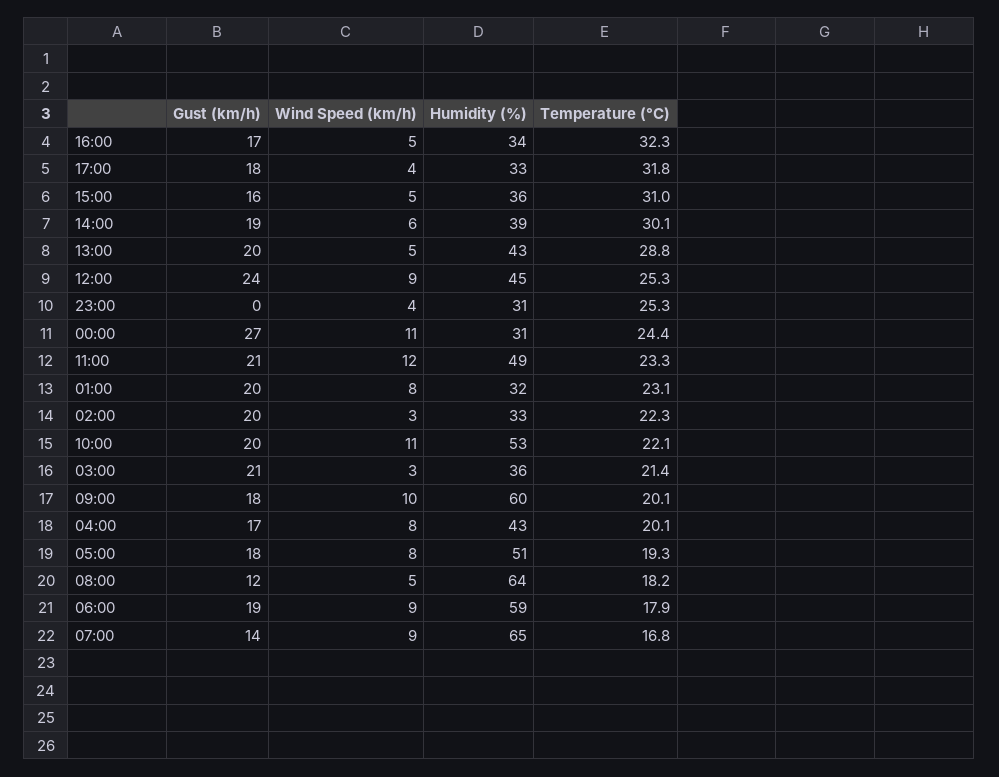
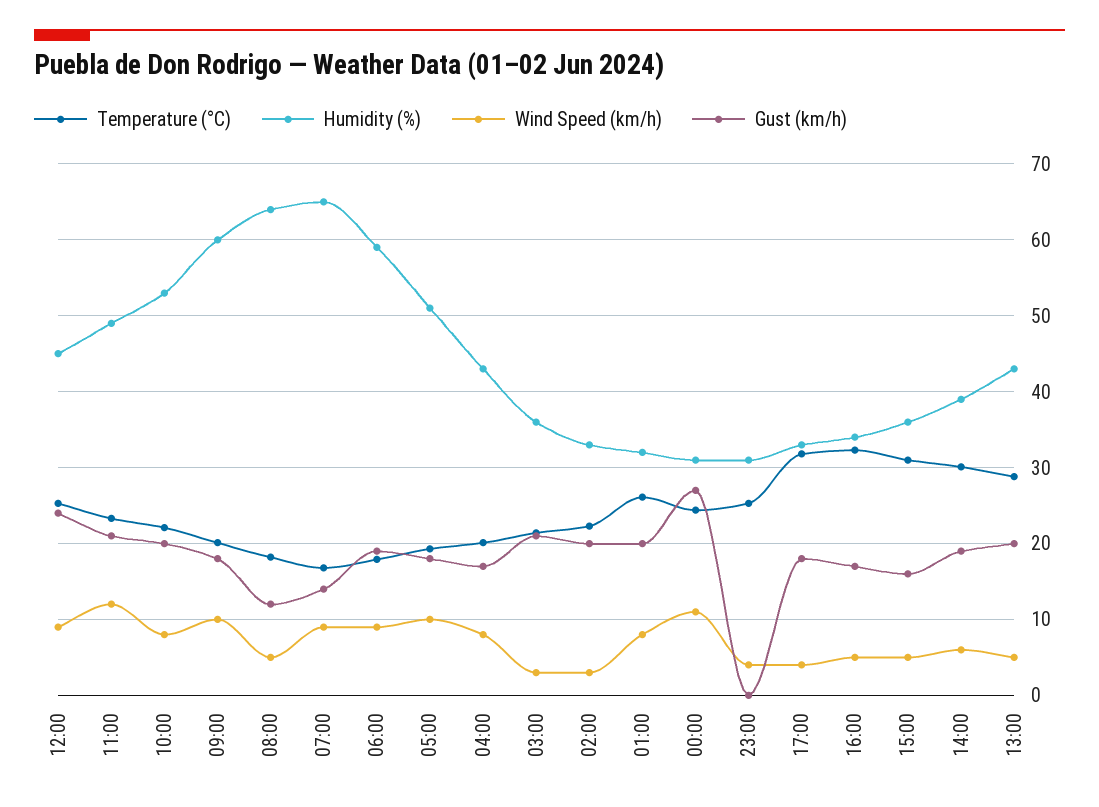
  {
    "Gust (km/h)": {
      "16:00": 17,
      "17:00": 18,
      "15:00": 16,
      "14:00": 19,
      "13:00": 20,
      "12:00": 24,
      "23:00": 0,
      "00:00": 27,
      "11:00": 21,
      "01:00": 20,
      "02:00": 20,
      "10:00": 20,
      "03:00": 21,
      "09:00": 18,
      "04:00": 17,
      "05:00": 18,
      "08:00": 12,
      "06:00": 19,
      "07:00": 14
    },
    "Wind Speed (km/h)": {
      "16:00": 5,
      "17:00": 4,
      "15:00": 5,
      "14:00": 6,
      "13:00": 5,
      "12:00": 9,
      "23:00": 4,
      "00:00": 11,
      "11:00": 12,
      "01:00": 8,
      "02:00": 3,
-     "10:00": 11,
+     "10:00": 8,
      "03:00": 3,
      "09:00": 10,
      "04:00": 8,
-     "05:00": 8,
+     "05:00": 10,
      "08:00": 5,
      "06:00": 9,
      "07:00": 9
    },
    "Humidity (%)": {
      "16:00": 34,
      "17:00": 33,
      "15:00": 36,
      "14:00": 39,
      "13:00": 43,
      "12:00": 45,
      "23:00": 31,
      "00:00": 31,
      "11:00": 49,
      "01:00": 32,
      "02:00": 33,
      "10:00": 53,
      "03:00": 36,
      "09:00": 60,
      "04:00": 43,
      "05:00": 51,
      "08:00": 64,
      "06:00": 59,
      "07:00": 65
    },
    "Temperature (°C)": {
      "16:00": 32.3,
      "17:00": 31.8,
      "15:00": 31,
      "14:00": 30.1,
      "13:00": 28.8,
      "12:00": 25.3,
      "23:00": 25.3,
      "00:00": 24.4,
      "11:00": 23.3,
-     "01:00": 23.1,
+     "01:00": 26,
      "02:00": 22.3,
      "10:00": 22.1,
      "03:00": 21.4,
      "09:00": 20.1,
      "04:00": 20.1,
      "05:00": 19.3,
      "08:00": 18.2,
      "06:00": 17.9,
      "07:00": 16.8
    }
  }

